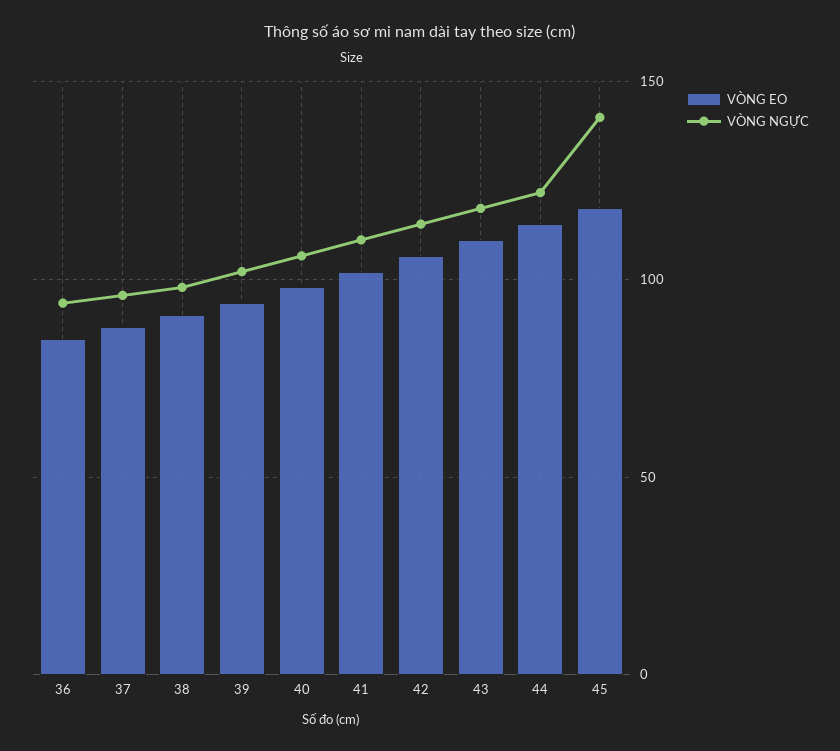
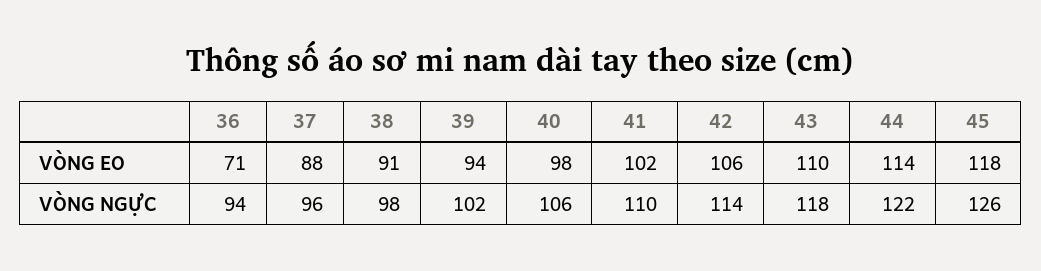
  {
    "VÒNG EO": {
-     "36": 85,
+     "36": 71,
      "37": 88,
      "38": 91,
      "39": 94,
      "40": 98,
      "41": 102,
      "42": 106,
      "43": 110,
      "44": 114,
      "45": 118
    },
    "VÒNG NGỰC": {
      "36": 94,
      "37": 96,
      "38": 98,
      "39": 102,
      "40": 106,
      "41": 110,
      "42": 114,
      "43": 118,
      "44": 122,
-     "45": 140
+     "45": 126
    }
  }

